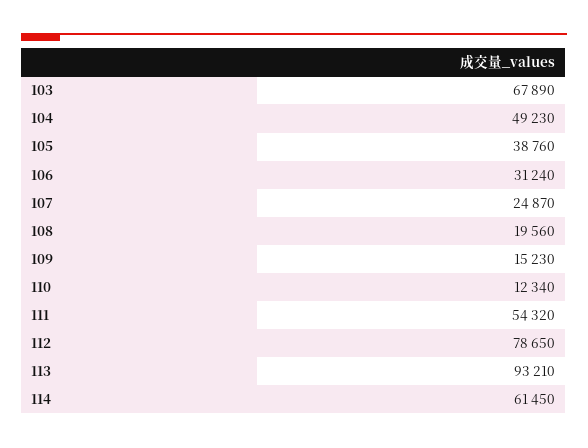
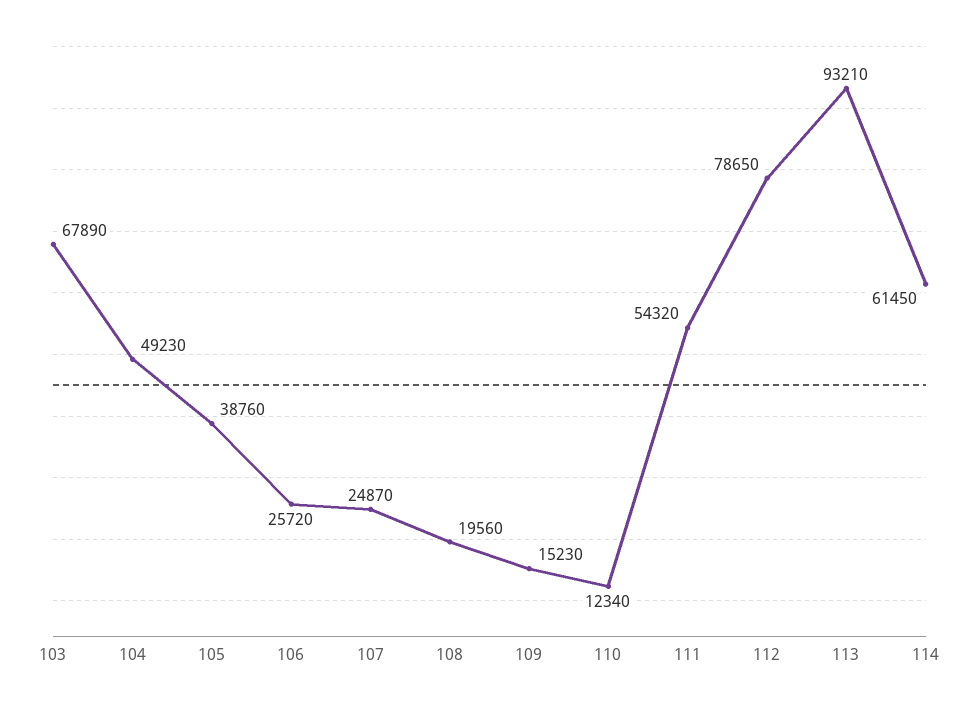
  {
    "103": 67890,
    "104": 49230,
    "105": 38760,
-   "106": 31240,
+   "106": 25720,
    "107": 24870,
    "108": 19560,
    "109": 15230,
    "110": 12340,
    "111": 54320,
    "112": 78650,
    "113": 93210,
    "114": 61450
  }

